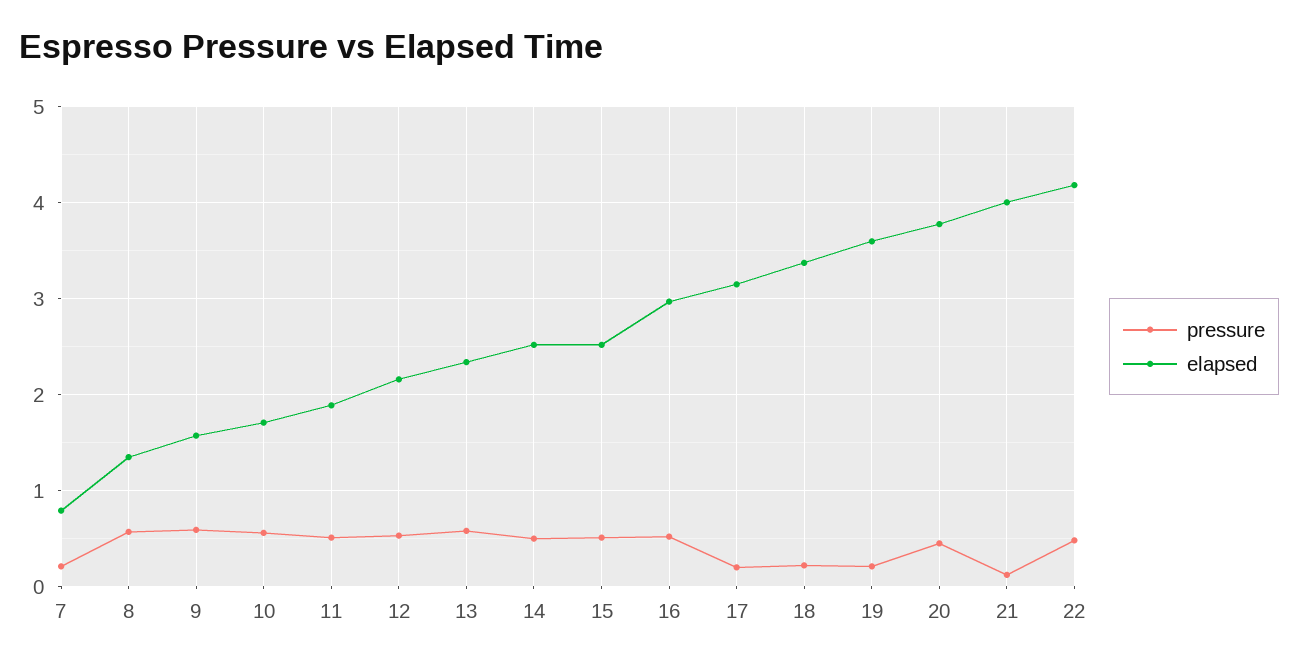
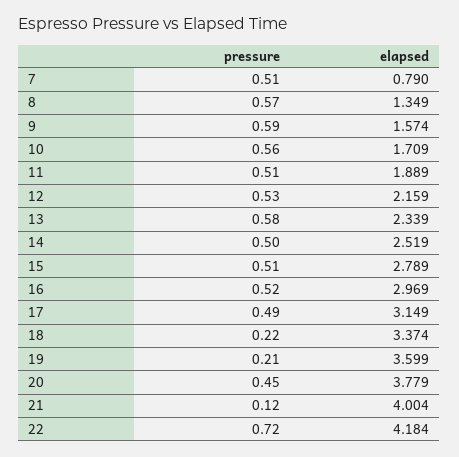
  {
    "pressure": {
-     "7": 0.2,
+     "7": 0.51,
      "8": 0.57,
      "9": 0.59,
      "10": 0.56,
      "11": 0.51,
      "12": 0.53,
      "13": 0.58,
      "14": 0.5,
      "15": 0.51,
      "16": 0.52,
-     "17": 0.2,
+     "17": 0.49,
      "18": 0.22,
      "19": 0.21,
      "20": 0.45,
      "21": 0.12,
-     "22": 0.5
+     "22": 0.72
    },
    "elapsed": {
      "7": 0.79,
      "8": 1.349,
      "9": 1.574,
      "10": 1.709,
      "11": 1.889,
      "12": 2.159,
      "13": 2.339,
      "14": 2.519,
-     "15": 2.5,
+     "15": 2.789,
      "16": 2.969,
      "17": 3.149,
      "18": 3.374,
      "19": 3.599,
      "20": 3.779,
      "21": 4.004,
      "22": 4.184
    }
  }

